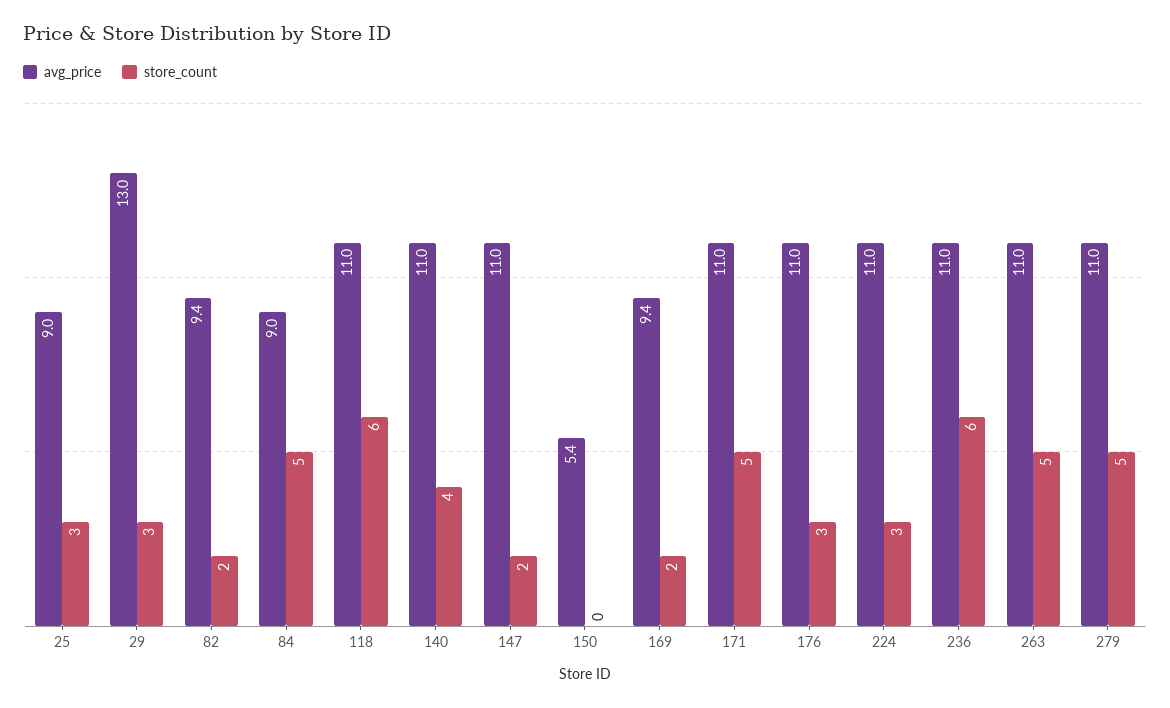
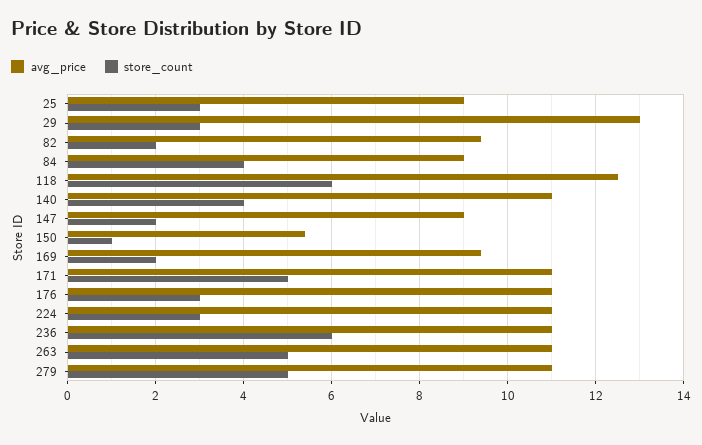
  {
    "avg_price": {
      "25": 9,
      "29": 13,
      "82": 9.4,
      "84": 9,
-     "118": 11,
+     "118": 12.5,
      "140": 11,
-     "147": 11,
+     "147": 9,
      "150": 5.4,
      "169": 9.4,
      "171": 11,
      "176": 11,
      "224": 11,
      "236": 11,
      "263": 11,
      "279": 11
    },
    "store_count": {
      "25": 3,
      "29": 3,
      "82": 2,
-     "84": 5,
+     "84": 4,
      "118": 6,
      "140": 4,
      "147": 2,
-     "150": 0,
+     "150": 1,
      "169": 2,
      "171": 5,
      "176": 3,
      "224": 3,
      "236": 6,
      "263": 5,
      "279": 5
    }
  }

